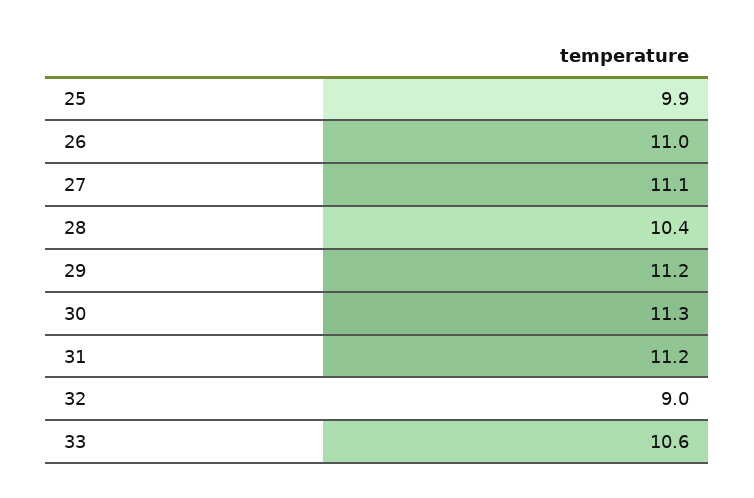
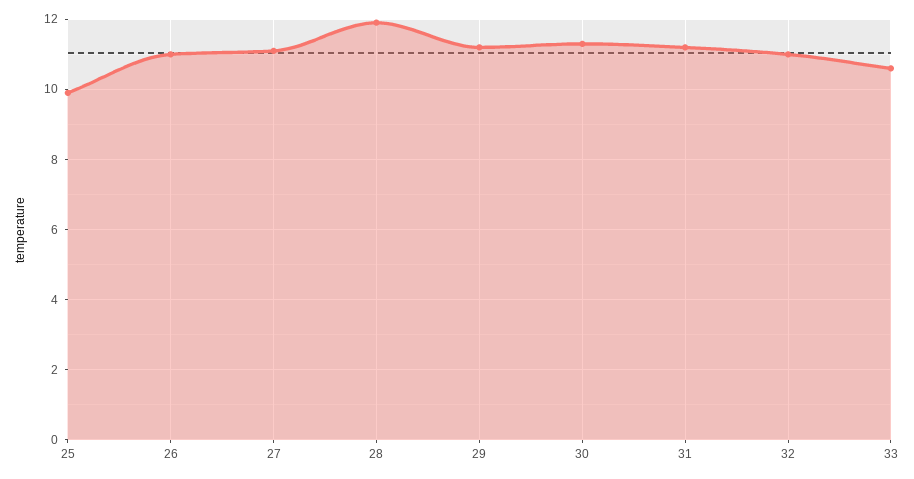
  {
    "25": 9.9,
    "26": 11,
    "27": 11.1,
-   "28": 10.4,
+   "28": 12,
    "29": 11.2,
    "30": 11.3,
    "31": 11.2,
-   "32": 9,
+   "32": 11,
    "33": 10.6
  }

